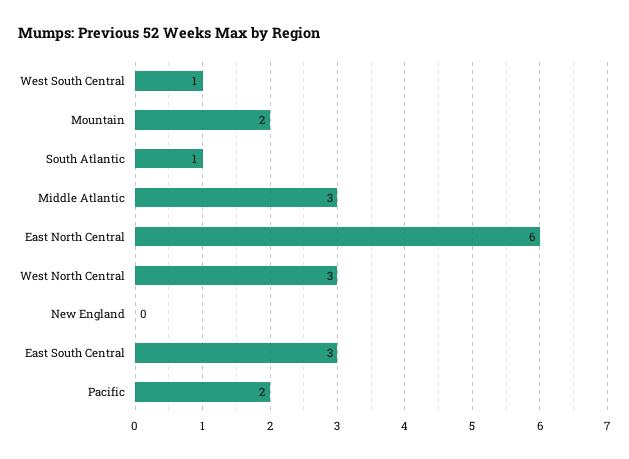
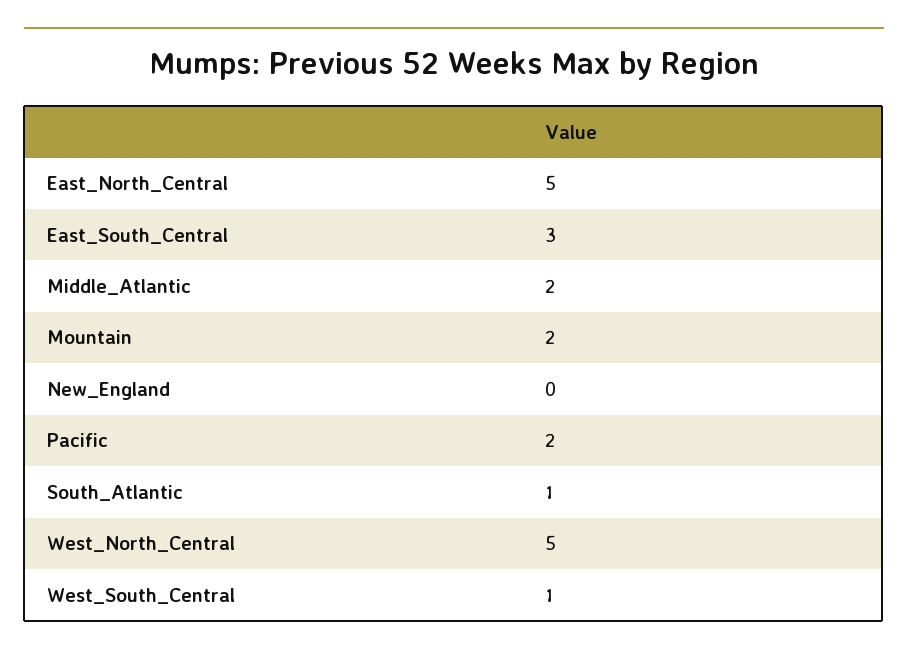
  {
    "West South Central": 1,
    "Mountain": 2,
    "South Atlantic": 1,
-   "Middle Atlantic": 3,
+   "Middle Atlantic": 2,
-   "East North Central": 6,
+   "East North Central": 5,
-   "West North Central": 3,
+   "West North Central": 5,
    "New England": 0,
    "East South Central": 3,
    "Pacific": 2
  }

